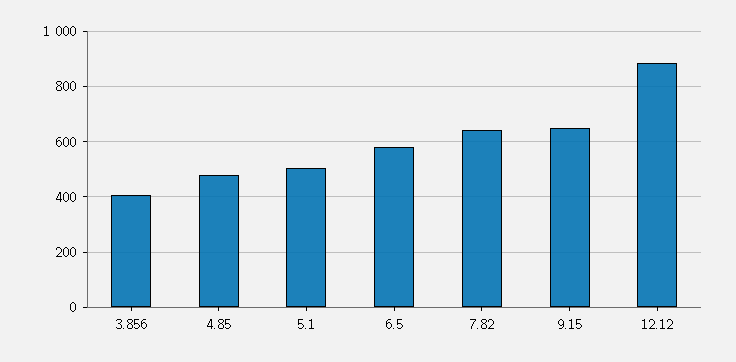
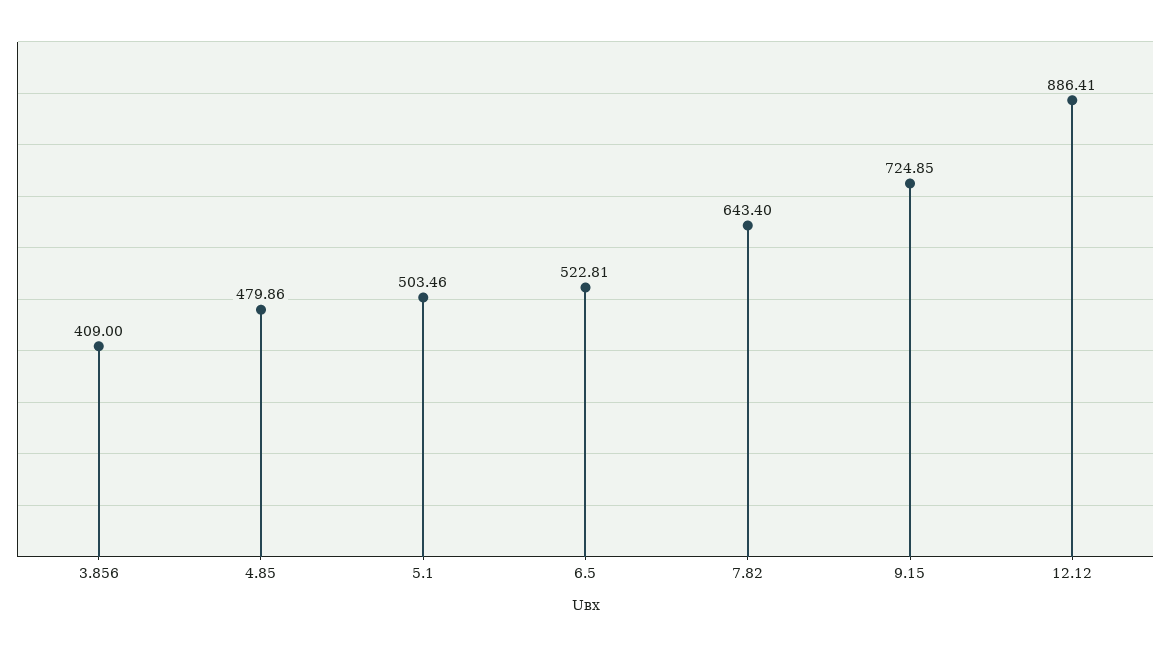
  {
    "3.856": 409,
    "4.85": 479.86,
    "5.1": 503.46,
-   "6.5": 575,
+   "6.5": 522.81,
    "7.82": 643.4,
-   "9.15": 650,
+   "9.15": 724.85,
    "12.12": 886.41
  }

